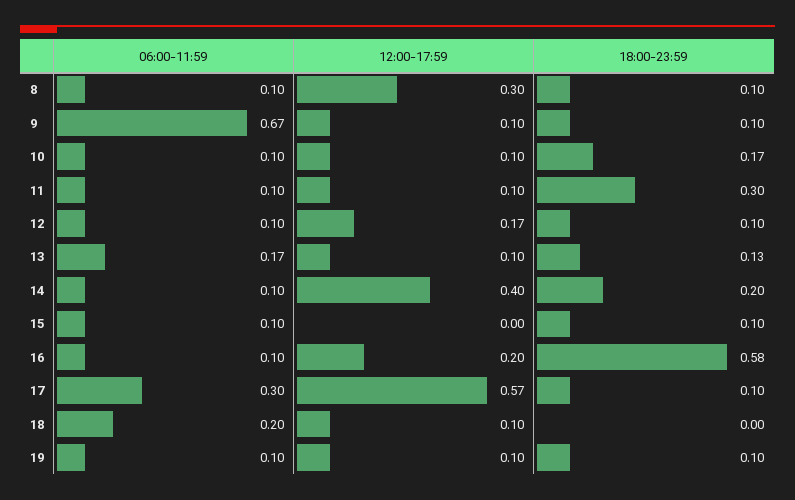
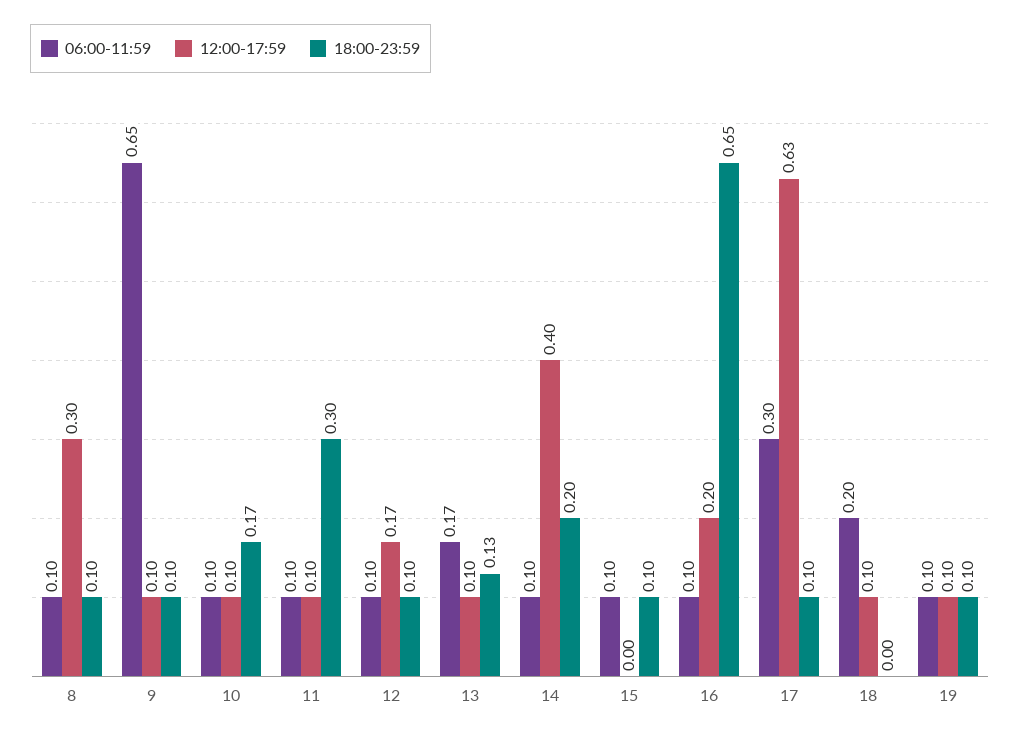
  {
    "06:00-11:59": {
      "8": 0.1,
-     "9": 0.67,
+     "9": 0.65,
      "10": 0.1,
      "11": 0.1,
      "12": 0.1,
      "13": 0.17,
      "14": 0.1,
      "15": 0.1,
      "16": 0.1,
      "17": 0.3,
      "18": 0.2,
      "19": 0.1
    },
    "12:00-17:59": {
      "8": 0.3,
      "9": 0.1,
      "10": 0.1,
      "11": 0.1,
      "12": 0.17,
      "13": 0.1,
      "14": 0.4,
      "15": 0,
      "16": 0.2,
-     "17": 0.57,
+     "17": 0.63,
      "18": 0.1,
      "19": 0.1
    },
    "18:00-23:59": {
      "8": 0.1,
      "9": 0.1,
      "10": 0.17,
      "11": 0.3,
      "12": 0.1,
      "13": 0.13,
      "14": 0.2,
      "15": 0.1,
-     "16": 0.58,
+     "16": 0.65,
      "17": 0.1,
      "18": 0,
      "19": 0.1
    }
  }

